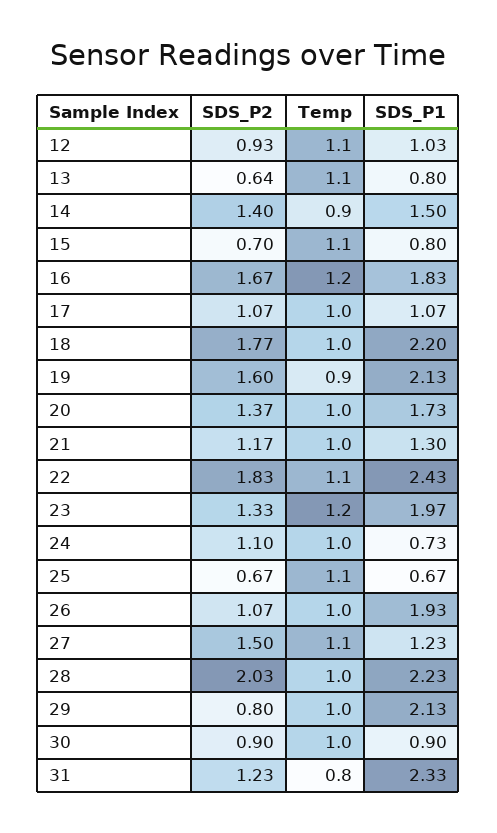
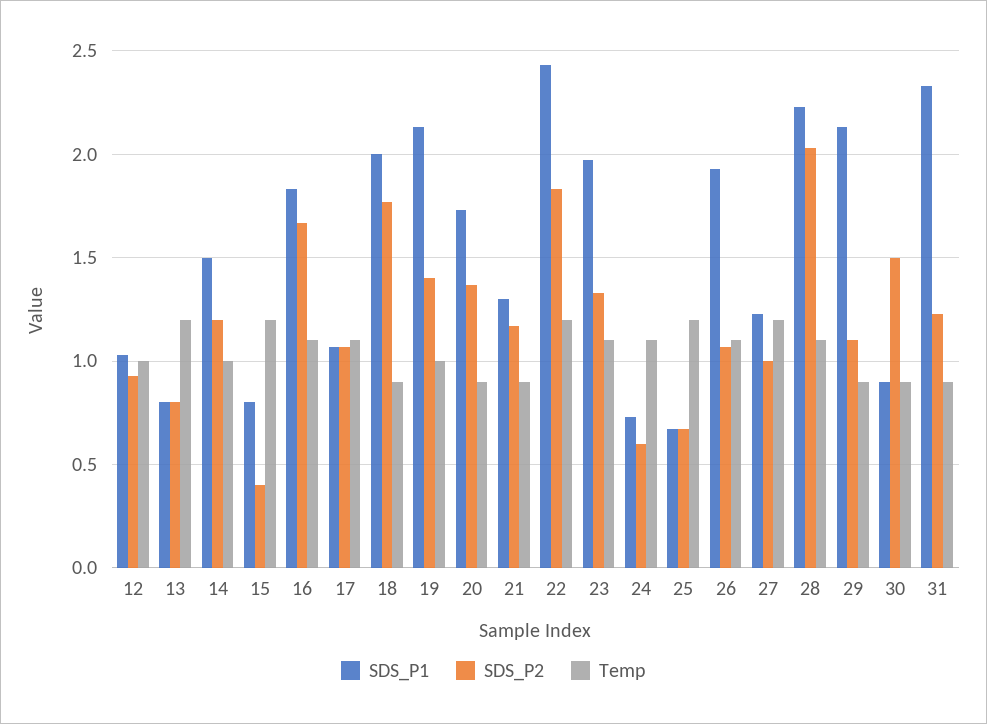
  {
    "SDS_P2": {
      "12": 0.93,
-     "13": 0.64,
+     "13": 0.8,
-     "14": 1.4,
+     "14": 1.2,
-     "15": 0.7,
+     "15": 0.4,
      "16": 1.67,
      "17": 1.07,
      "18": 1.77,
-     "19": 1.6,
+     "19": 1.4,
      "20": 1.37,
      "21": 1.17,
      "22": 1.83,
      "23": 1.33,
-     "24": 1.1,
+     "24": 0.6,
      "25": 0.67,
      "26": 1.07,
-     "27": 1.5,
+     "27": 1,
      "28": 2.03,
-     "29": 0.8,
+     "29": 1.1,
-     "30": 0.9,
+     "30": 1.5,
      "31": 1.23
    },
    "Temp": {
-     "12": 1.1,
+     "12": 1,
-     "13": 1.1,
+     "13": 1.2,
-     "14": 0.9,
+     "14": 1,
-     "15": 1.1,
+     "15": 1.2,
-     "16": 1.2,
+     "16": 1.1,
-     "17": 1,
+     "17": 1.1,
-     "18": 1,
+     "18": 0.9,
-     "19": 0.9,
+     "19": 1,
-     "20": 1,
+     "20": 0.9,
-     "21": 1,
+     "21": 0.9,
-     "22": 1.1,
+     "22": 1.2,
-     "23": 1.2,
+     "23": 1.1,
-     "24": 1,
+     "24": 1.1,
-     "25": 1.1,
+     "25": 1.2,
-     "26": 1,
+     "26": 1.1,
-     "27": 1.1,
+     "27": 1.2,
-     "28": 1,
+     "28": 1.1,
-     "29": 1,
+     "29": 0.9,
-     "30": 1,
+     "30": 0.9,
-     "31": 0.8
+     "31": 0.9
    },
    "SDS_P1": {
      "12": 1.03,
      "13": 0.8,
      "14": 1.5,
      "15": 0.8,
      "16": 1.83,
      "17": 1.07,
-     "18": 2.2,
+     "18": 2,
      "19": 2.13,
      "20": 1.73,
      "21": 1.3,
      "22": 2.43,
      "23": 1.97,
      "24": 0.73,
      "25": 0.67,
      "26": 1.93,
      "27": 1.23,
      "28": 2.23,
      "29": 2.13,
      "30": 0.9,
      "31": 2.33
    }
  }

